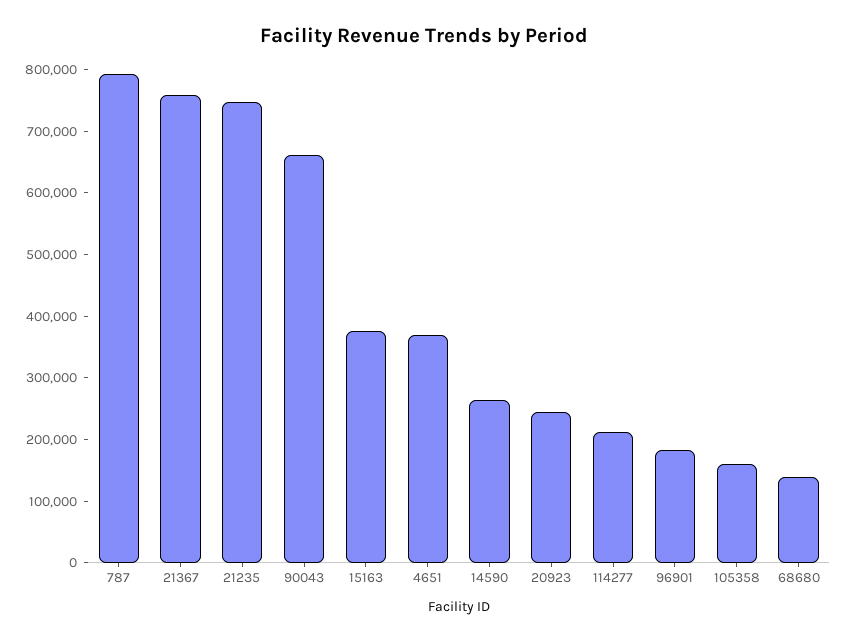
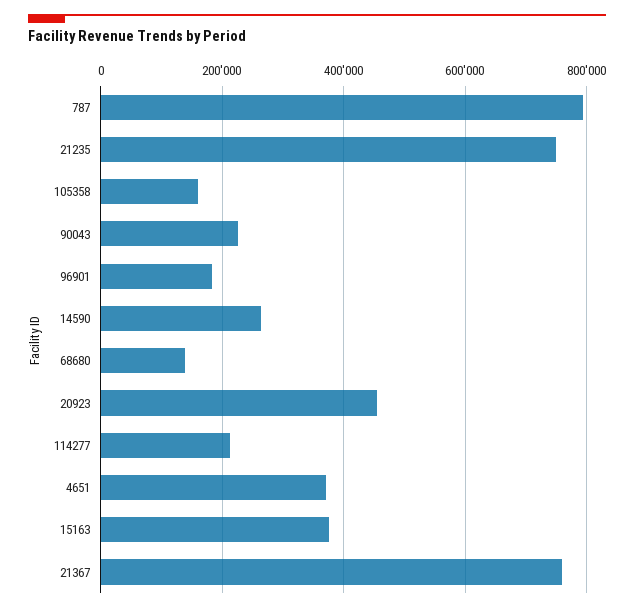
  {
    "787": 800000,
    "21367": 760000,
    "21235": 740000,
-   "90043": 660000,
+   "90043": 220000,
    "15163": 380000,
    "4651": 360000,
    "14590": 260000,
-   "20923": 240000,
+   "20923": 460000,
    "114277": 220000,
    "96901": 180000,
    "105358": 160000,
    "68680": 140000
  }

